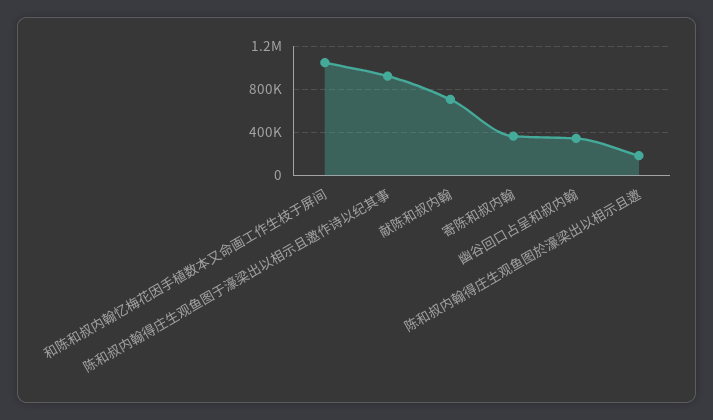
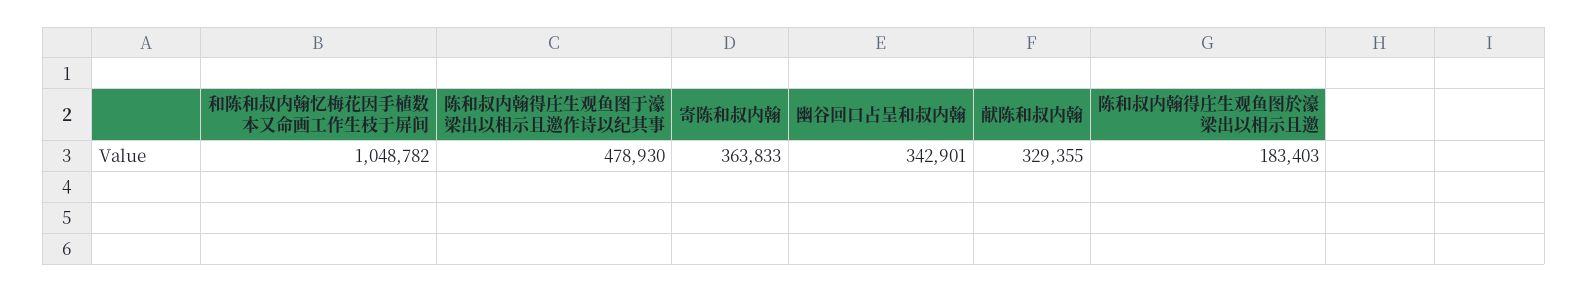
  {
    "和陈和叔内翰忆梅花因手植数本又命画工作生枝于屏间": 1048782,
-   "陈和叔内翰得庄生观鱼图于濠梁出以相示且邀作诗以纪其事": 900000,
+   "陈和叔内翰得庄生观鱼图于濠梁出以相示且邀作诗以纪其事": 478930,
-   "献陈和叔内翰": 700000,
+   "献陈和叔内翰": 329355,
    "寄陈和叔内翰": 363833,
    "幽谷回口占呈和叔内翰": 342901,
    "陈和叔内翰得庄生观鱼图於濠梁出以相示且邀": 183403
  }

